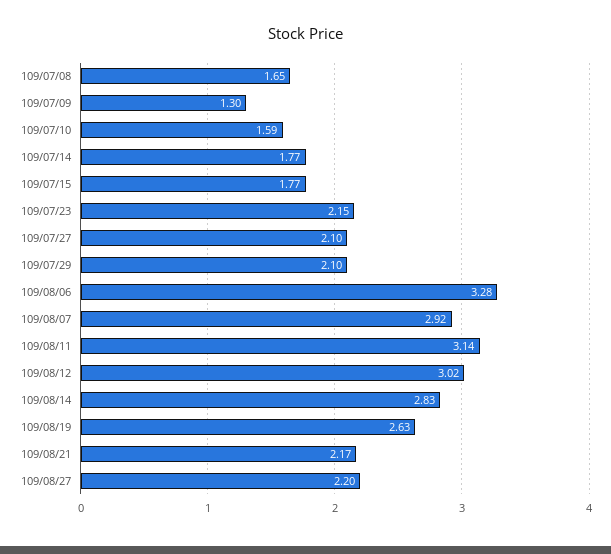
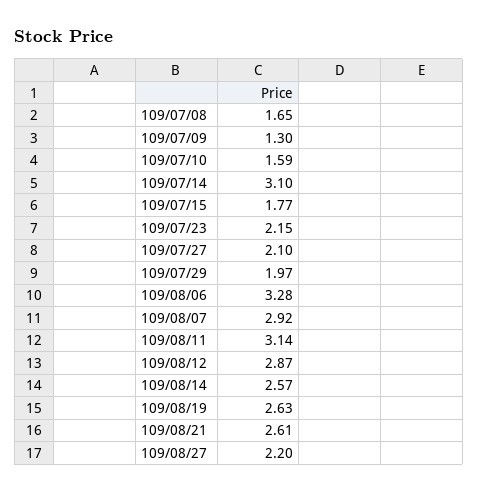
  {
    "109/07/08": 1.65,
    "109/07/09": 1.3,
    "109/07/10": 1.59,
-   "109/07/14": 1.77,
+   "109/07/14": 3.1,
    "109/07/15": 1.77,
    "109/07/23": 2.15,
    "109/07/27": 2.1,
-   "109/07/29": 2.1,
+   "109/07/29": 1.97,
    "109/08/06": 3.28,
    "109/08/07": 2.92,
    "109/08/11": 3.14,
-   "109/08/12": 3.02,
+   "109/08/12": 2.87,
-   "109/08/14": 2.83,
+   "109/08/14": 2.57,
    "109/08/19": 2.63,
-   "109/08/21": 2.17,
+   "109/08/21": 2.61,
    "109/08/27": 2.2
  }

